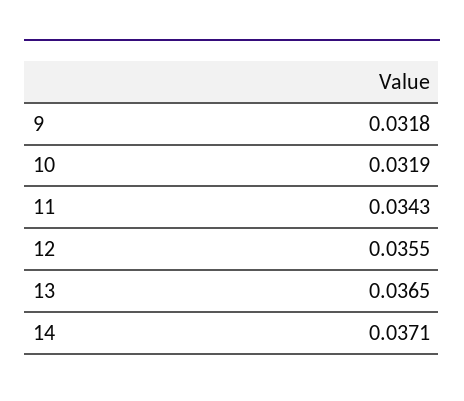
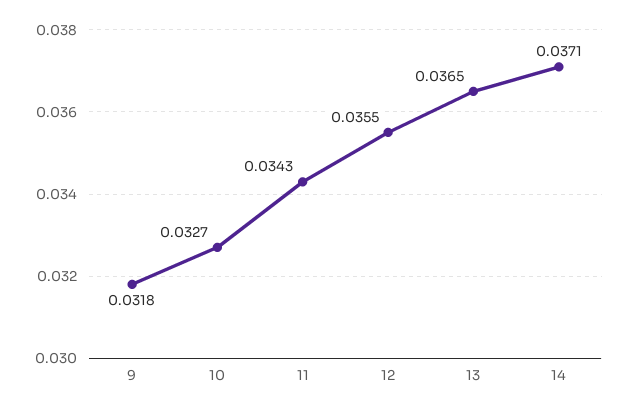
  {
    "9": 0.0318,
-   "10": 0.0319,
+   "10": 0.0327,
    "11": 0.0343,
    "12": 0.0355,
    "13": 0.0365,
    "14": 0.0371
  }

